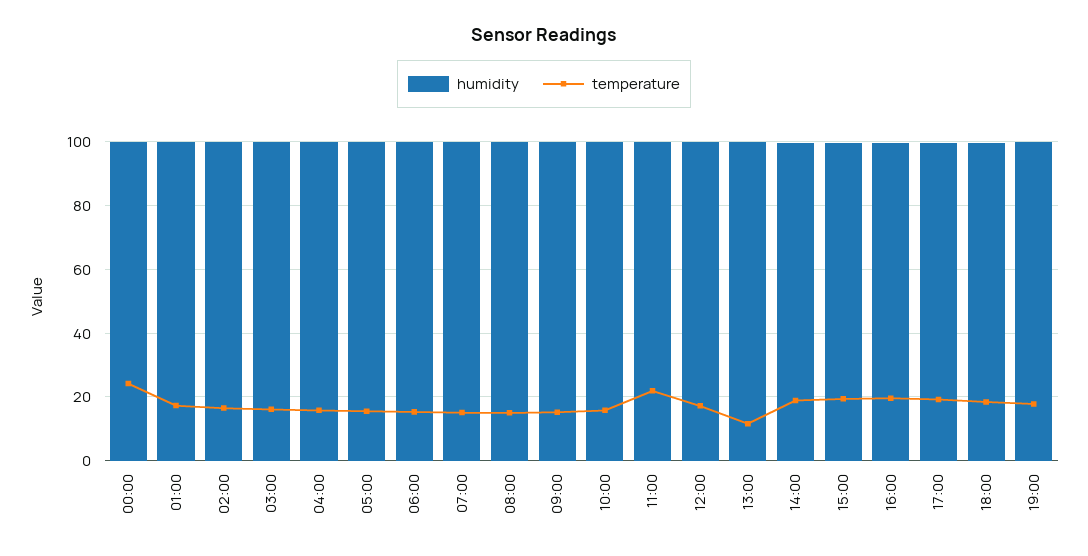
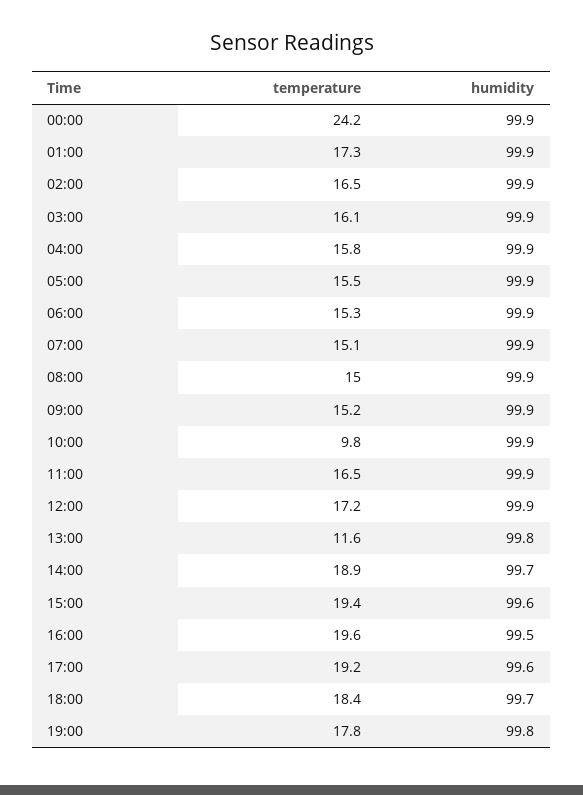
  {
    "humidity": {
      "00:00": 99.9,
      "01:00": 99.9,
      "02:00": 99.9,
      "03:00": 99.9,
      "04:00": 99.9,
      "05:00": 99.9,
      "06:00": 99.9,
      "07:00": 99.9,
      "08:00": 99.9,
      "09:00": 99.9,
      "10:00": 99.9,
      "11:00": 99.9,
      "12:00": 99.9,
      "13:00": 99.8,
      "14:00": 99.7,
      "15:00": 99.6,
      "16:00": 99.5,
      "17:00": 99.6,
      "18:00": 99.7,
      "19:00": 99.8
    },
    "temperature": {
      "00:00": 24.2,
      "01:00": 17.3,
      "02:00": 16.5,
      "03:00": 16.1,
      "04:00": 15.8,
      "05:00": 15.5,
      "06:00": 15.3,
      "07:00": 15.1,
      "08:00": 15,
      "09:00": 15.2,
-     "10:00": 16,
+     "10:00": 9.8,
-     "11:00": 22,
+     "11:00": 16.5,
      "12:00": 17.2,
      "13:00": 11.6,
      "14:00": 18.9,
      "15:00": 19.4,
      "16:00": 19.6,
      "17:00": 19.2,
      "18:00": 18.4,
      "19:00": 17.8
    }
  }

